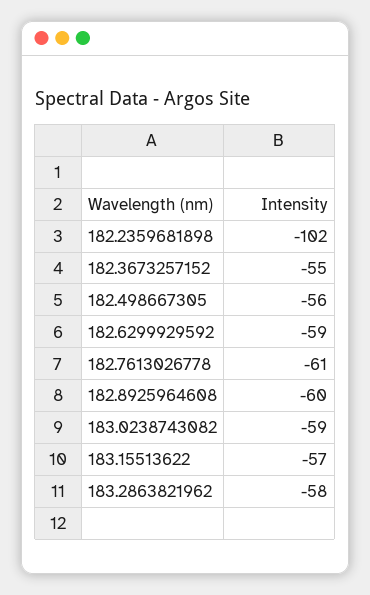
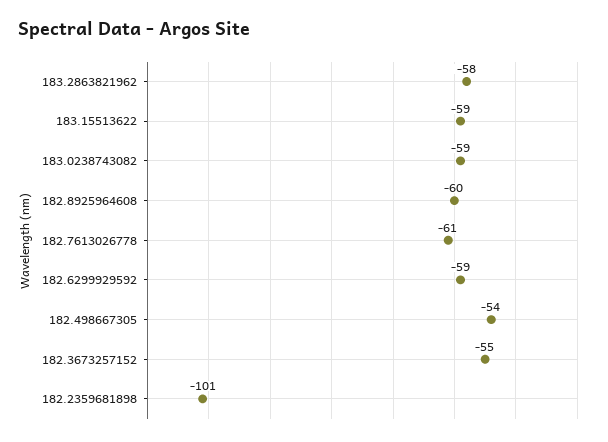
  {
-   "182.2359681898": -102,
+   "182.2359681898": -101,
    "182.3673257152": -55,
-   "182.498667305": -56,
+   "182.498667305": -54,
    "182.6299929592": -59,
    "182.7613026778": -61,
    "182.8925964608": -60,
    "183.0238743082": -59,
-   "183.15513622": -57,
+   "183.15513622": -59,
    "183.2863821962": -58
  }

